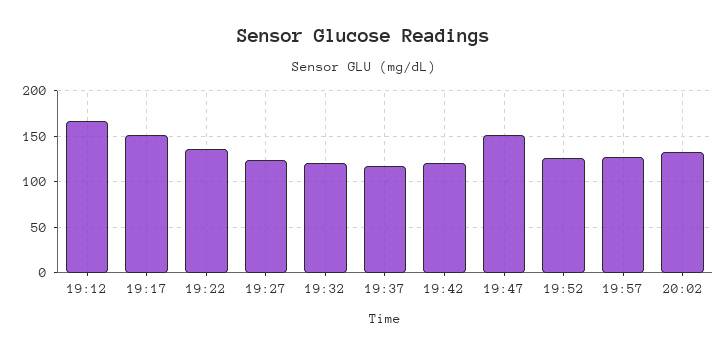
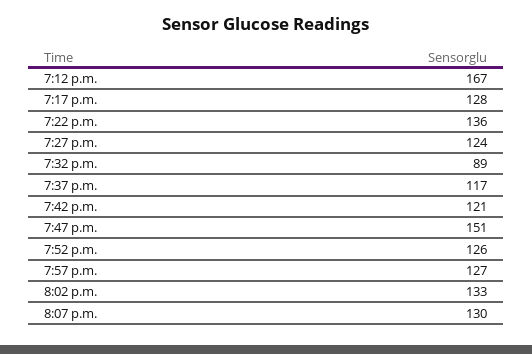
  {
    "19:12": 167,
-   "19:17": 150,
+   "19:17": 128,
    "19:22": 136,
    "19:27": 124,
-   "19:32": 120,
+   "19:32": 89,
    "19:37": 117,
    "19:42": 121,
    "19:47": 151,
    "19:52": 126,
    "19:57": 127,
-   "20:02": 133
+   "20:02": 133,
+   "8:07 p.m.": 130
  }

